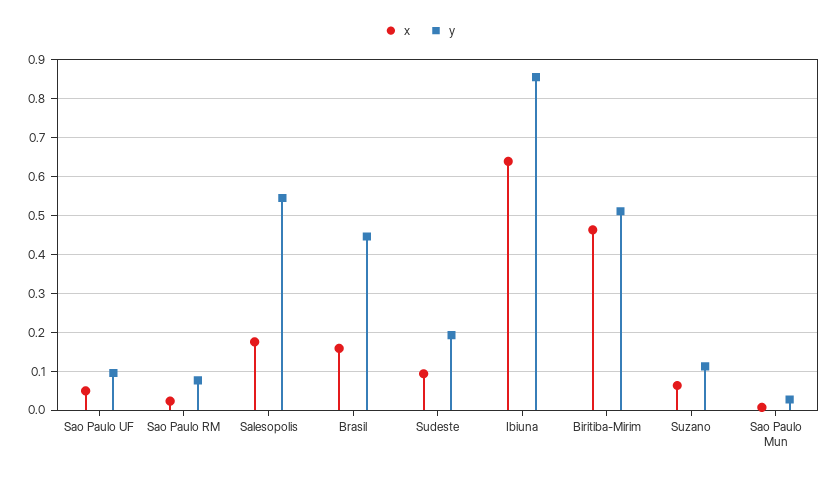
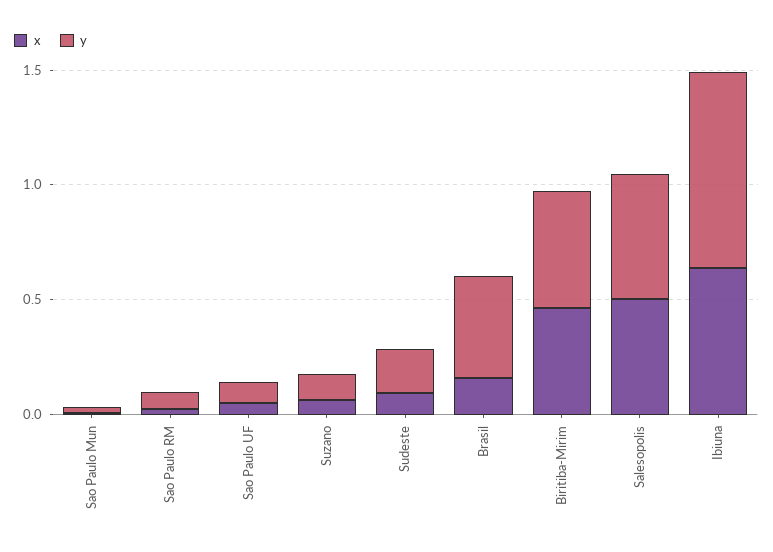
  {
    "x": {
      "Sao Paulo UF": 0.04,
      "Sao Paulo RM": 0.02,
-     "Salesopolis": 0.18,
+     "Salesopolis": 0.5,
      "Brasil": 0.16,
      "Sudeste": 0.1,
      "Ibiuna": 0.64,
      "Biritiba-Mirim": 0.46,
      "Suzano": 0.06,
      "Sao Paulo Mun": 0
    },
    "y": {
      "Sao Paulo UF": 0.1,
      "Sao Paulo RM": 0.08,
      "Salesopolis": 0.54,
      "Brasil": 0.44,
      "Sudeste": 0.2,
      "Ibiuna": 0.86,
      "Biritiba-Mirim": 0.52,
      "Suzano": 0.12,
      "Sao Paulo Mun": 0.02
    }
  }

